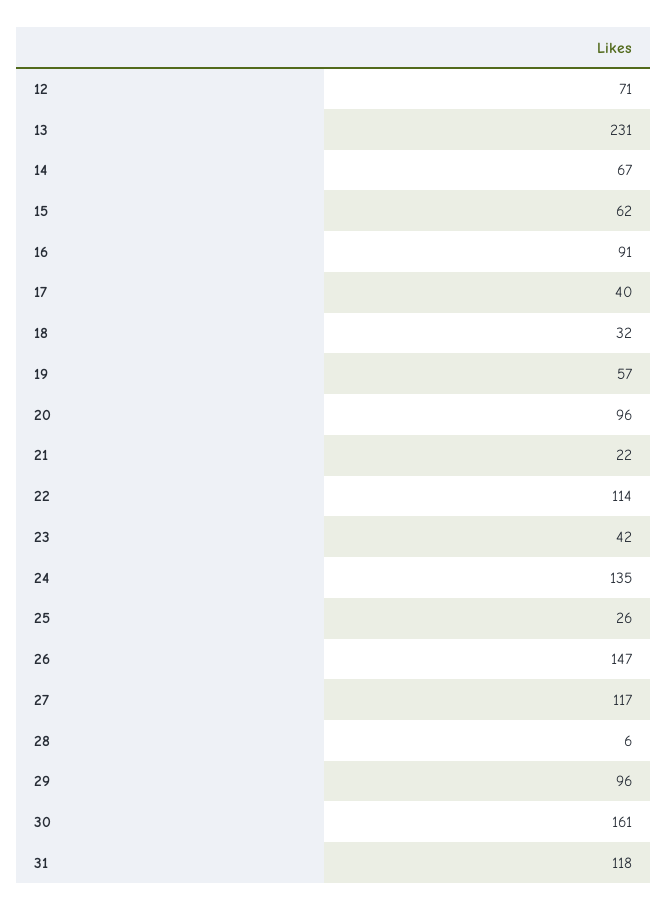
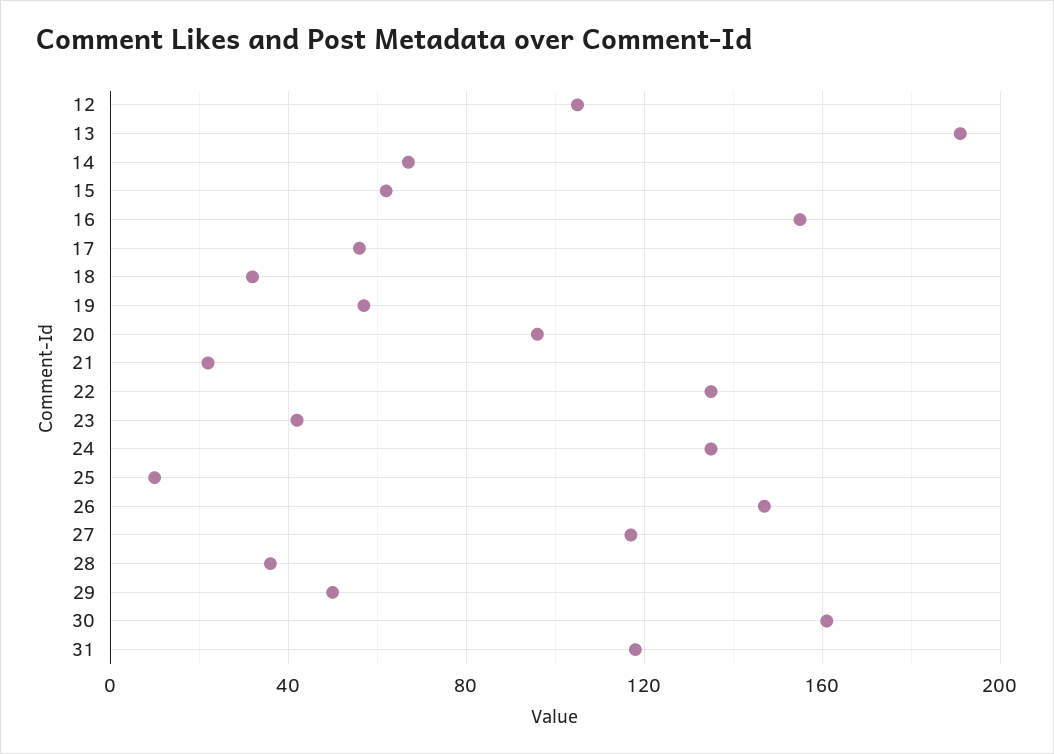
  {
-   "12": 71,
+   "12": 105,
-   "13": 231,
+   "13": 190,
    "14": 67,
    "15": 62,
-   "16": 91,
+   "16": 155,
-   "17": 40,
+   "17": 55,
    "18": 32,
    "19": 57,
    "20": 96,
    "21": 22,
-   "22": 114,
+   "22": 135,
    "23": 42,
    "24": 135,
-   "25": 26,
+   "25": 10,
    "26": 147,
    "27": 117,
-   "28": 6,
+   "28": 35,
-   "29": 96,
+   "29": 50,
    "30": 161,
    "31": 118
  }

